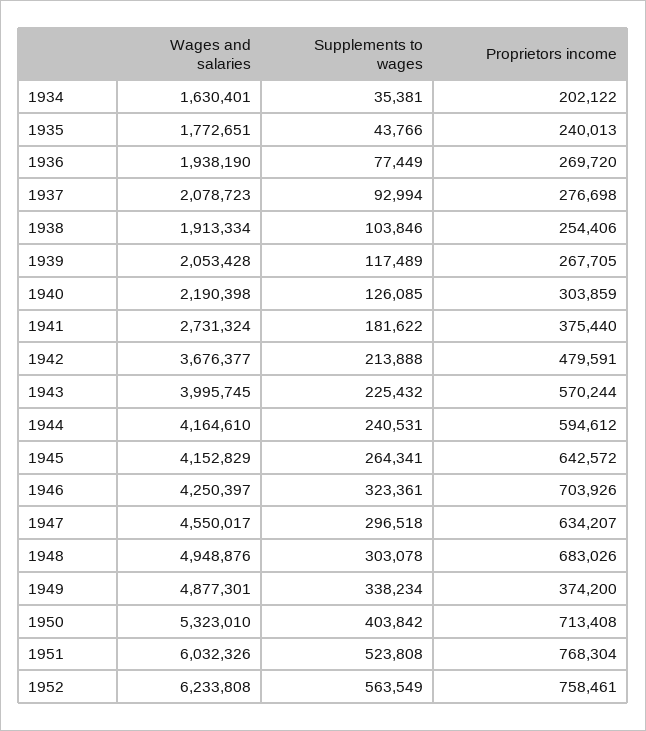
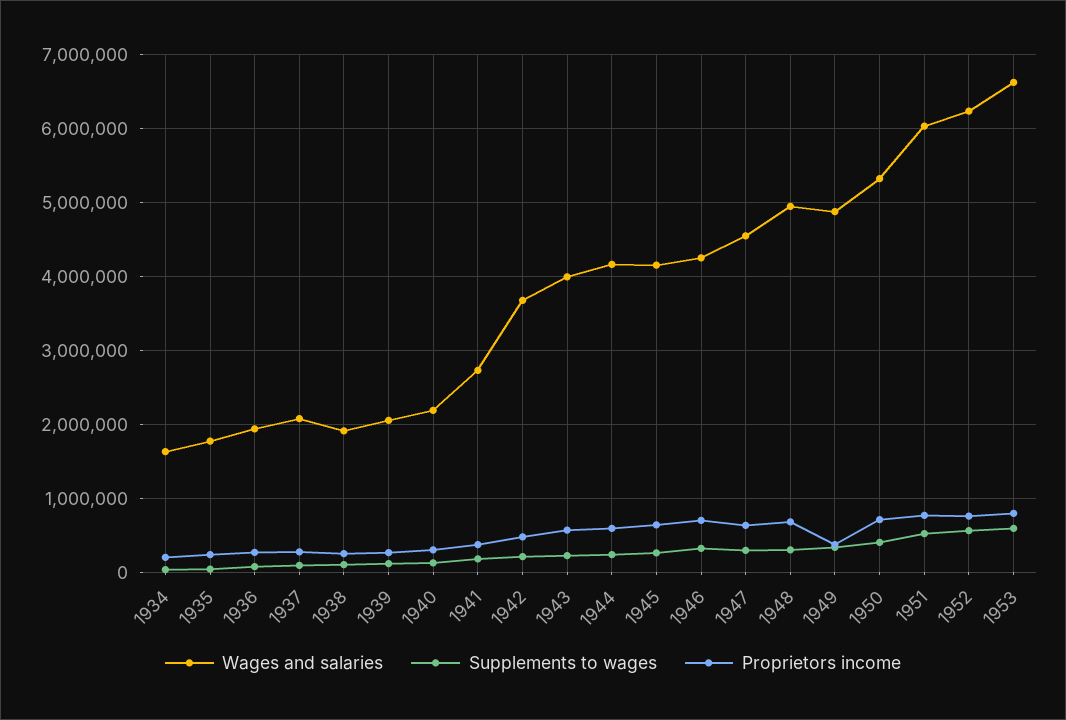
  {
    "Wages and salaries": {
      "1934": 1630401,
      "1935": 1772651,
      "1936": 1938190,
      "1937": 2078723,
      "1938": 1913334,
      "1939": 2053428,
      "1940": 2190398,
      "1941": 2731324,
      "1942": 3676377,
      "1943": 3995745,
      "1944": 4164610,
      "1945": 4152829,
      "1946": 4250397,
      "1947": 4550017,
      "1948": 4948876,
      "1949": 4877301,
      "1950": 5323010,
      "1951": 6032326,
-     "1952": 6233808
+     "1952": 6233808,
+     "1953": 6600000
    },
    "Supplements to wages": {
      "1934": 35381,
      "1935": 43766,
      "1936": 77449,
      "1937": 92994,
      "1938": 103846,
      "1939": 117489,
      "1940": 126085,
      "1941": 181622,
      "1942": 213888,
      "1943": 225432,
      "1944": 240531,
      "1945": 264341,
      "1946": 323361,
      "1947": 296518,
      "1948": 303078,
      "1949": 338234,
      "1950": 403842,
      "1951": 523808,
-     "1952": 563549
+     "1952": 563549,
+     "1953": 600000
    },
    "Proprietors income": {
      "1934": 202122,
      "1935": 240013,
      "1936": 269720,
      "1937": 276698,
      "1938": 254406,
      "1939": 267705,
      "1940": 303859,
      "1941": 375440,
      "1942": 479591,
      "1943": 570244,
      "1944": 594612,
      "1945": 642572,
      "1946": 703926,
      "1947": 634207,
      "1948": 683026,
      "1949": 374200,
      "1950": 713408,
      "1951": 768304,
-     "1952": 758461
+     "1952": 758461,
+     "1953": 800000
    }
  }

